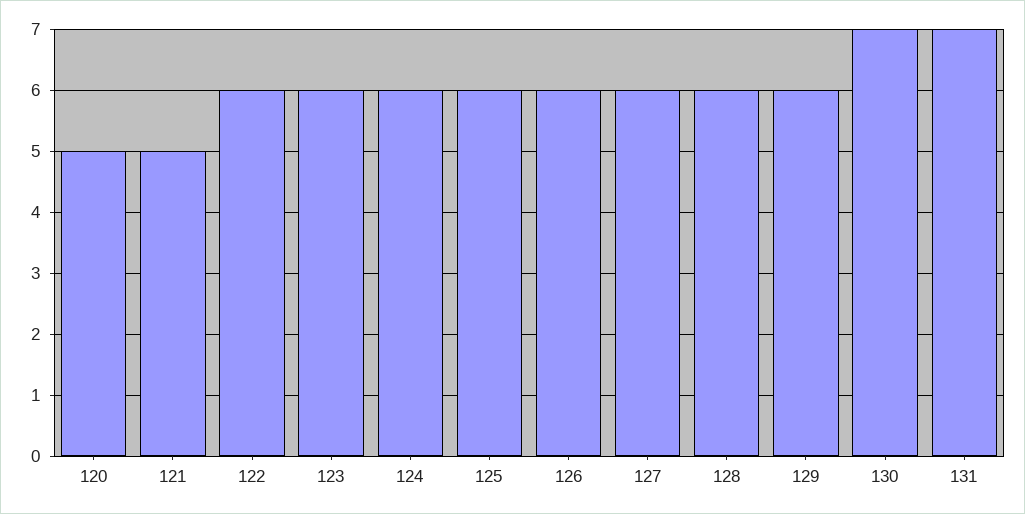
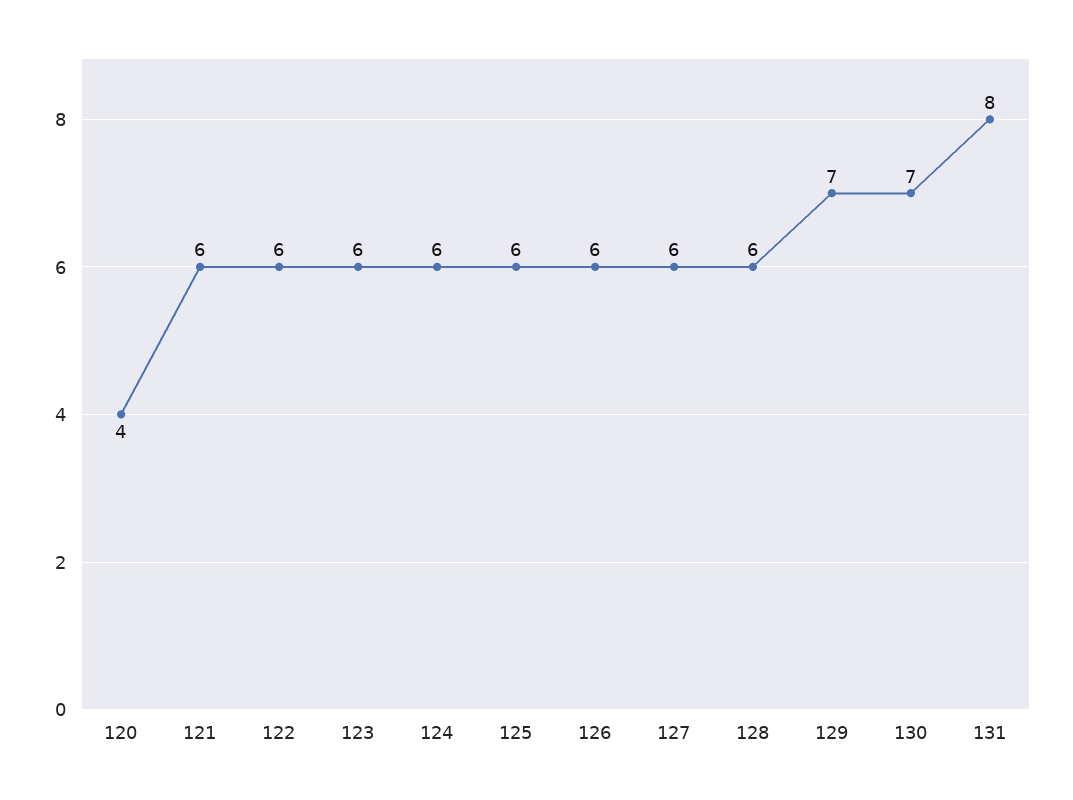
  {
-   "120": 5,
+   "120": 4,
-   "121": 5,
+   "121": 6,
    "122": 6,
    "123": 6,
    "124": 6,
    "125": 6,
    "126": 6,
    "127": 6,
    "128": 6,
-   "129": 6,
+   "129": 7,
    "130": 7,
-   "131": 7
+   "131": 8
  }

